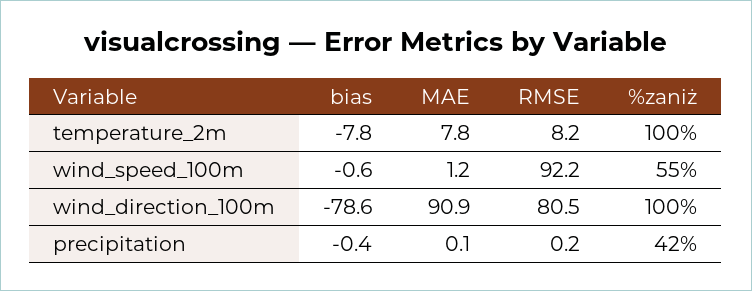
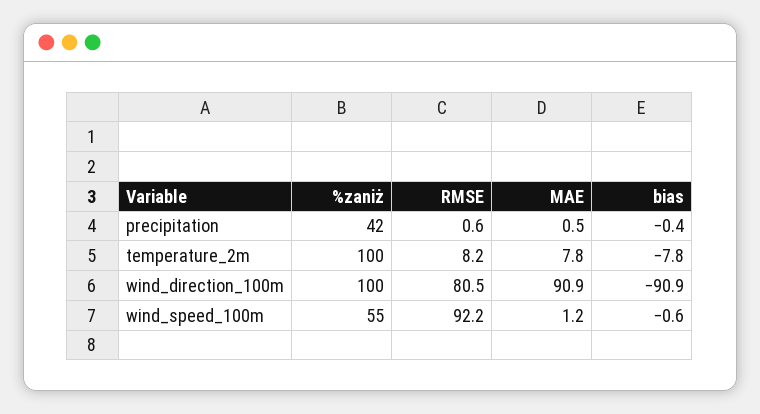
  {
    "bias": {
      "temperature_2m": -7.8,
      "wind_speed_100m": -0.6,
-     "wind_direction_100m": -78.6,
+     "wind_direction_100m": -90.9,
      "precipitation": -0.4
    },
    "MAE": {
      "temperature_2m": 7.8,
      "wind_speed_100m": 1.2,
      "wind_direction_100m": 90.9,
-     "precipitation": 0.1
+     "precipitation": 0.5
    },
    "RMSE": {
      "temperature_2m": 8.2,
      "wind_speed_100m": 92.2,
      "wind_direction_100m": 80.5,
-     "precipitation": 0.2
+     "precipitation": 0.6
    },
    "%zaniż": {
      "temperature_2m": 100,
      "wind_speed_100m": 55,
      "wind_direction_100m": 100,
      "precipitation": 42
    }
  }

